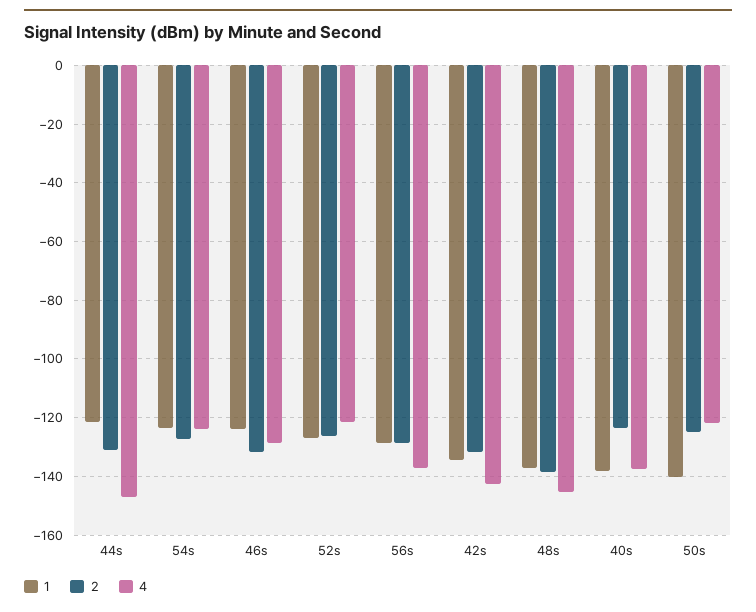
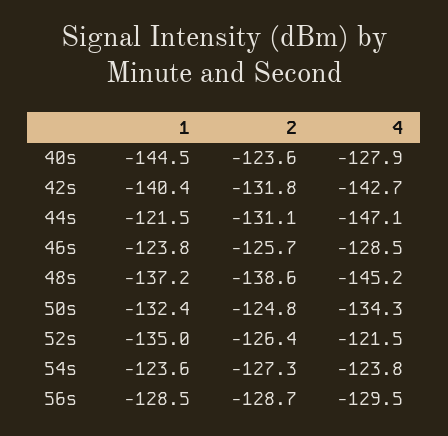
  {
    "1": {
      "44s": -121.5,
      "54s": -123.6,
      "46s": -123.8,
-     "52s": -127.5,
+     "52s": -135,
      "56s": -128.5,
-     "42s": -135,
+     "42s": -140.4,
      "48s": -137.2,
-     "40s": -137.5,
+     "40s": -144.5,
-     "50s": -140
+     "50s": -132.4
    },
    "2": {
      "44s": -131.1,
      "54s": -127.3,
-     "46s": -132.5,
+     "46s": -125.7,
      "52s": -126.4,
      "56s": -128.7,
      "42s": -131.8,
      "48s": -138.6,
      "40s": -123.6,
      "50s": -124.8
    },
    "4": {
      "44s": -147.1,
      "54s": -123.8,
      "46s": -128.5,
      "52s": -121.5,
-     "56s": -137.5,
+     "56s": -129.5,
      "42s": -142.7,
      "48s": -145.2,
-     "40s": -137.5,
+     "40s": -127.9,
-     "50s": -122.5
+     "50s": -134.3
    }
  }

